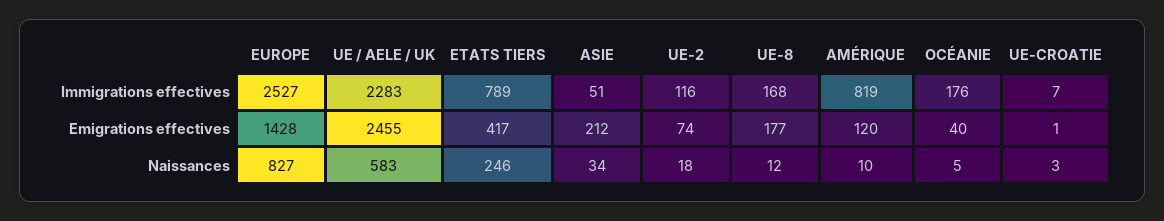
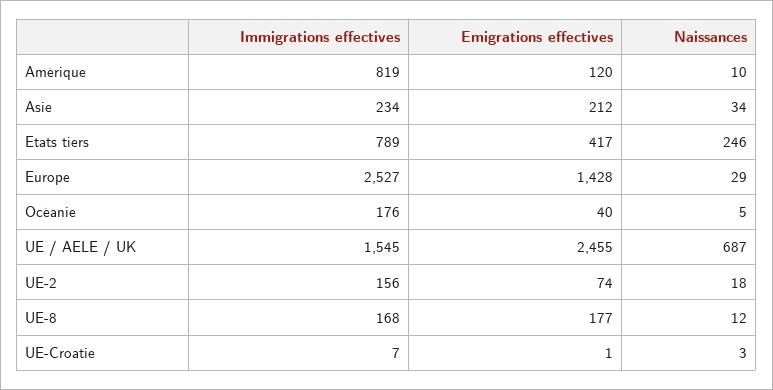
  {
    "EUROPE": {
      "Immigrations effectives": 2527,
      "Emigrations effectives": 1428,
-     "Naissances": 827
+     "Naissances": 29
    },
    "UE / AELE / UK": {
-     "Immigrations effectives": 2283,
+     "Immigrations effectives": 1545,
      "Emigrations effectives": 2455,
-     "Naissances": 583
+     "Naissances": 687
    },
    "ETATS TIERS": {
      "Immigrations effectives": 789,
      "Emigrations effectives": 417,
      "Naissances": 246
    },
    "ASIE": {
-     "Immigrations effectives": 51,
+     "Immigrations effectives": 234,
      "Emigrations effectives": 212,
      "Naissances": 34
    },
    "UE-2": {
-     "Immigrations effectives": 116,
+     "Immigrations effectives": 156,
      "Emigrations effectives": 74,
      "Naissances": 18
    },
    "UE-8": {
      "Immigrations effectives": 168,
      "Emigrations effectives": 177,
      "Naissances": 12
    },
    "AMÉRIQUE": {
      "Immigrations effectives": 819,
      "Emigrations effectives": 120,
      "Naissances": 10
    },
    "OCÉANIE": {
      "Immigrations effectives": 176,
      "Emigrations effectives": 40,
      "Naissances": 5
    },
    "UE-CROATIE": {
      "Immigrations effectives": 7,
      "Emigrations effectives": 1,
      "Naissances": 3
    }
  }

